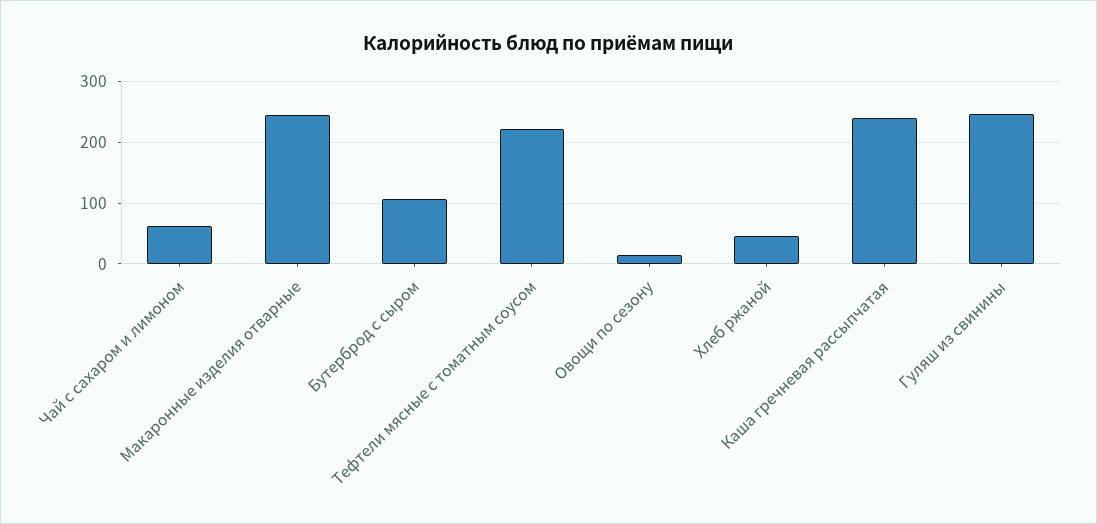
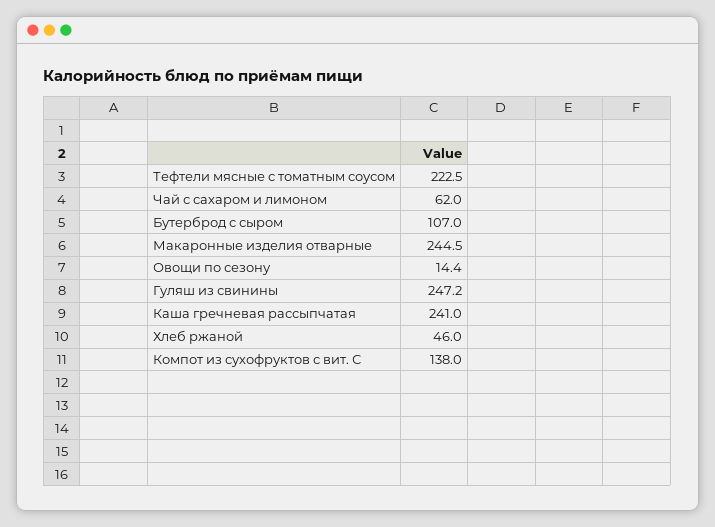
  {
    "Чай с сахаром и лимоном": 62,
    "Макаронные изделия отварные": 244.5,
    "Бутерброд с сыром": 107,
    "Тефтели мясные с томатным соусом": 222.5,
    "Овощи по сезону": 14.4,
    "Хлеб ржаной": 46,
    "Каша гречневая рассыпчатая": 241,
-   "Гуляш из свинины": 247.2
+   "Гуляш из свинины": 247.2,
+   "Компот из сухофруктов с вит. С": 138
  }

